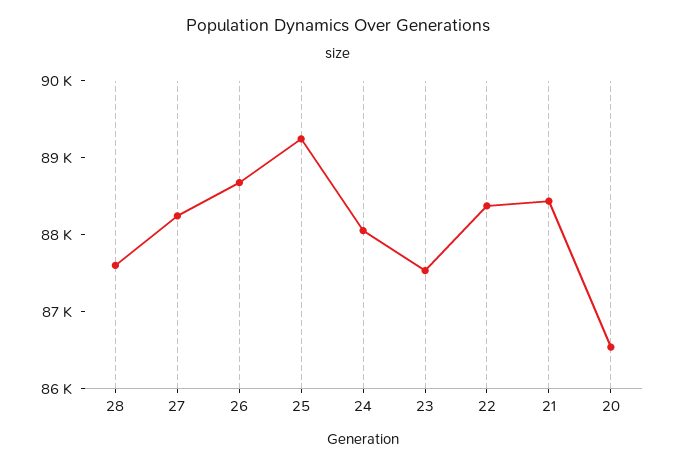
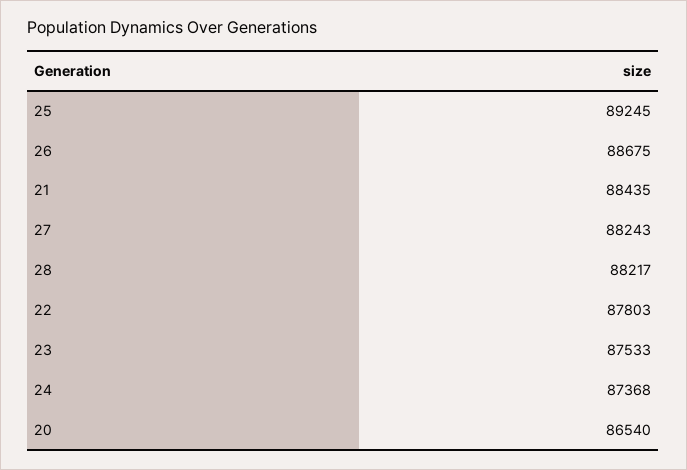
  {
-   "28": 87600,
+   "28": 88217,
    "27": 88243,
    "26": 88675,
    "25": 89245,
-   "24": 88000,
+   "24": 87368,
    "23": 87533,
-   "22": 88400,
+   "22": 87803,
    "21": 88435,
    "20": 86540
  }

